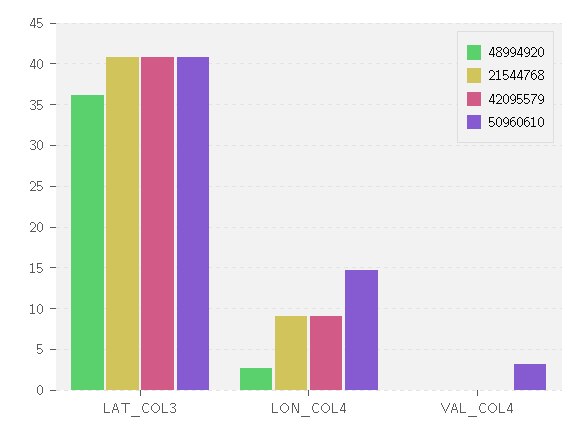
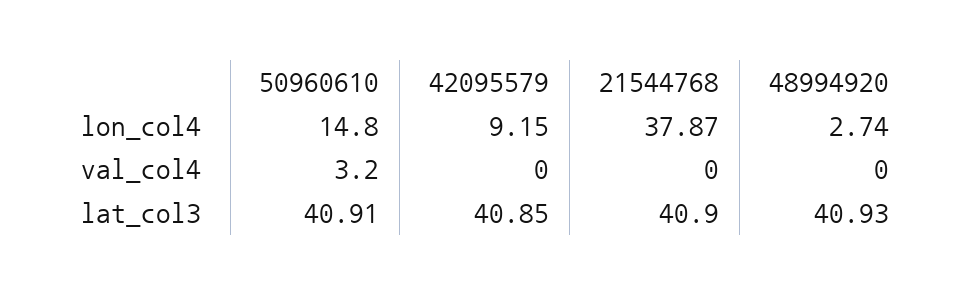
  {
    "48994920": {
-     "LAT_COL3": 36,
+     "LAT_COL3": 40.93,
      "LON_COL4": 2.74,
      "VAL_COL4": 0
    },
    "21544768": {
      "LAT_COL3": 40.9,
-     "LON_COL4": 9,
+     "LON_COL4": 37.87,
      "VAL_COL4": 0
    },
    "42095579": {
      "LAT_COL3": 40.85,
      "LON_COL4": 9.15,
      "VAL_COL4": 0
    },
    "50960610": {
      "LAT_COL3": 40.91,
      "LON_COL4": 14.8,
      "VAL_COL4": 3.2
    }
  }

